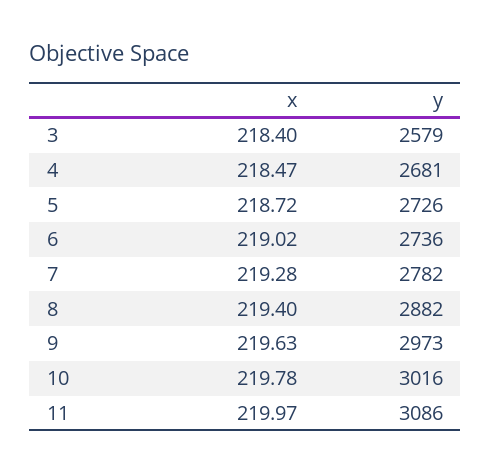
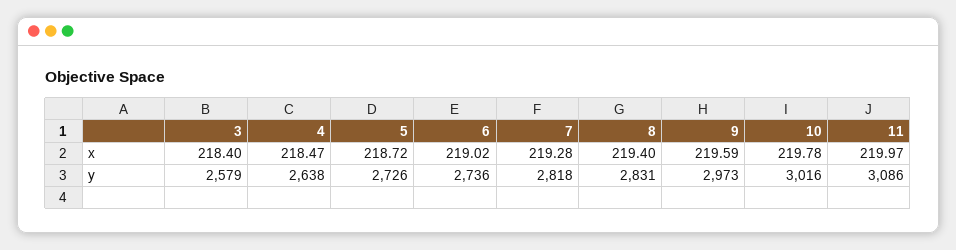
  {
    "x": {
      "3": 218.4,
      "4": 218.47,
      "5": 218.72,
      "6": 219.02,
      "7": 219.28,
      "8": 219.4,
-     "9": 219.63,
+     "9": 219.59,
      "10": 219.78,
      "11": 219.97
    },
    "y": {
      "3": 2579,
-     "4": 2681,
+     "4": 2638,
      "5": 2726,
      "6": 2736,
-     "7": 2782,
+     "7": 2818,
-     "8": 2882,
+     "8": 2831,
      "9": 2973,
      "10": 3016,
      "11": 3086
    }
  }

